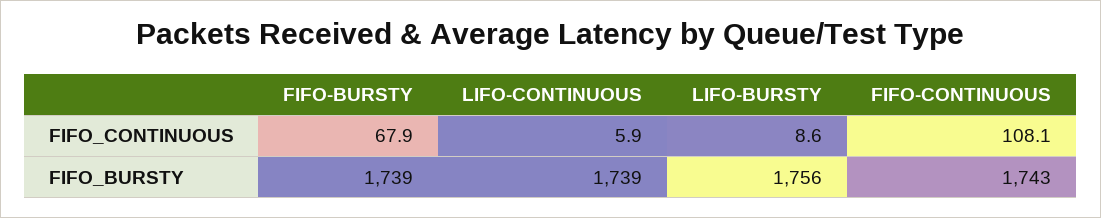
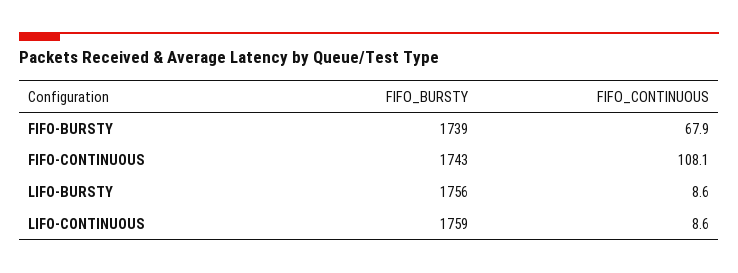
  {
    "FIFO-BURSTY": {
      "FIFO_CONTINUOUS": 67.9,
      "FIFO_BURSTY": 1739
    },
    "LIFO-CONTINUOUS": {
-     "FIFO_CONTINUOUS": 5.9,
+     "FIFO_CONTINUOUS": 8.6,
-     "FIFO_BURSTY": 1739
+     "FIFO_BURSTY": 1759
    },
    "LIFO-BURSTY": {
      "FIFO_CONTINUOUS": 8.6,
      "FIFO_BURSTY": 1756
    },
    "FIFO-CONTINUOUS": {
      "FIFO_CONTINUOUS": 108.1,
      "FIFO_BURSTY": 1743
    }
  }

